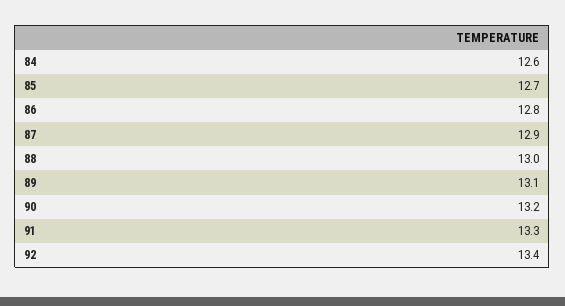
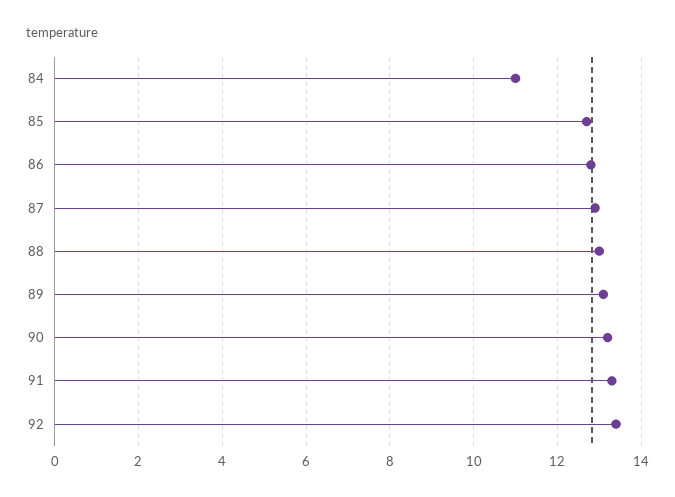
  {
-   "84": 12.6,
+   "84": 11,
    "85": 12.7,
    "86": 12.8,
    "87": 12.9,
    "88": 13,
    "89": 13.1,
    "90": 13.2,
    "91": 13.3,
    "92": 13.4
  }

